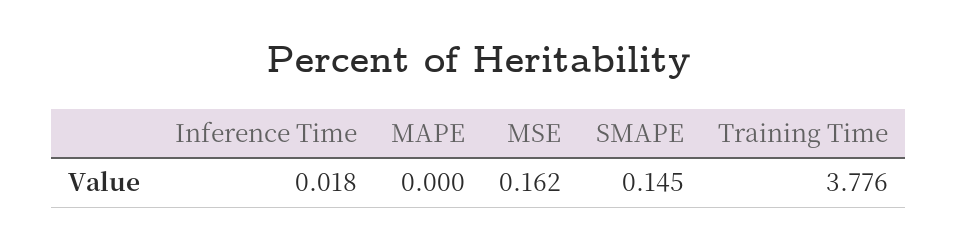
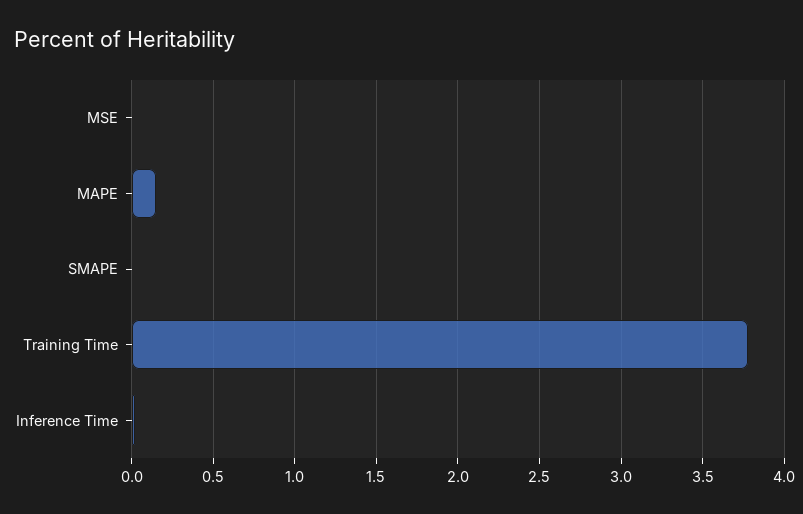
  {
    "Inference Time": 0.018,
-   "MAPE": 0,
+   "MAPE": 0.15,
-   "MSE": 0.162,
+   "MSE": 0,
-   "SMAPE": 0.145,
+   "SMAPE": 0,
    "Training Time": 3.776
  }

